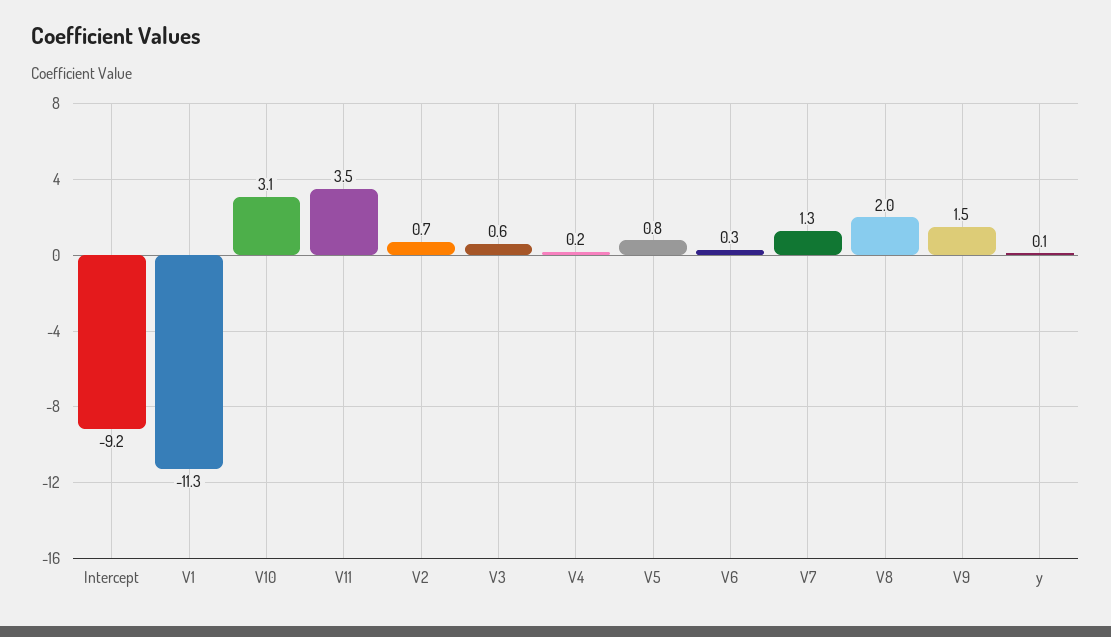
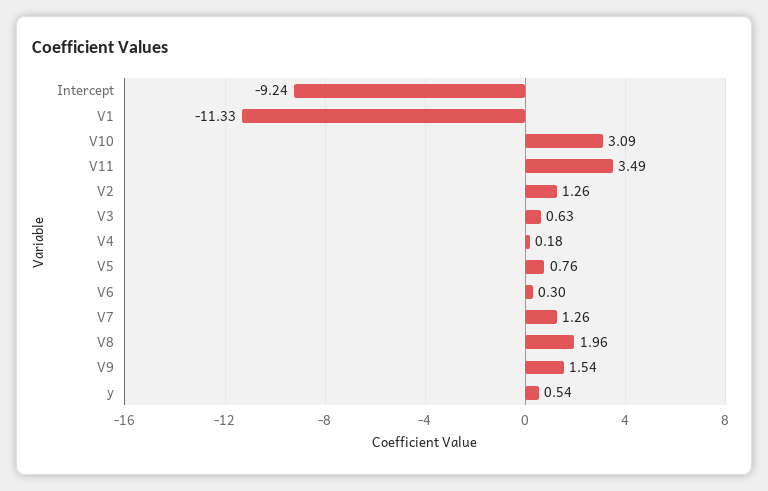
  {
    "Intercept": -9.24,
    "V1": -11.33,
    "V10": 3.09,
    "V11": 3.49,
-   "V2": 0.7,
+   "V2": 1.26,
    "V3": 0.63,
    "V4": 0.18,
    "V5": 0.76,
    "V6": 0.3,
    "V7": 1.26,
    "V8": 1.96,
    "V9": 1.54,
-   "y": 0.1
+   "y": 0.54
  }

